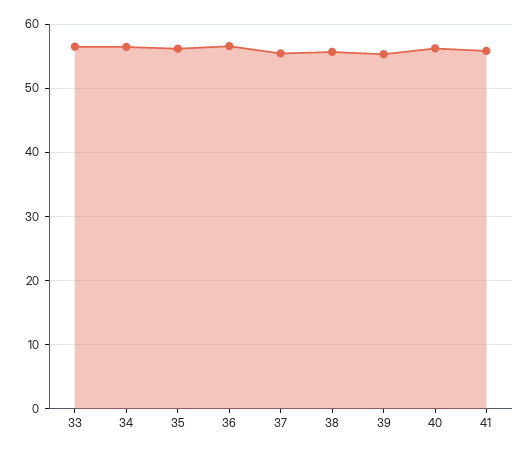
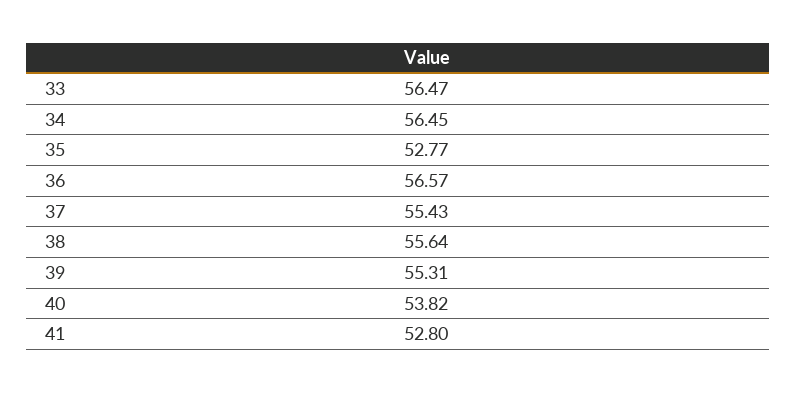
  {
    "33": 56.47,
    "34": 56.45,
-   "35": 56,
+   "35": 52.77,
    "36": 56.57,
    "37": 55.43,
    "38": 55.64,
    "39": 55.31,
-   "40": 56,
+   "40": 53.82,
-   "41": 56
+   "41": 52.8
  }

